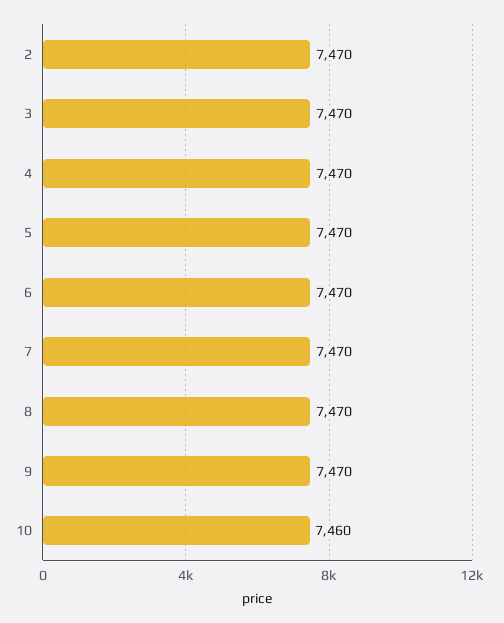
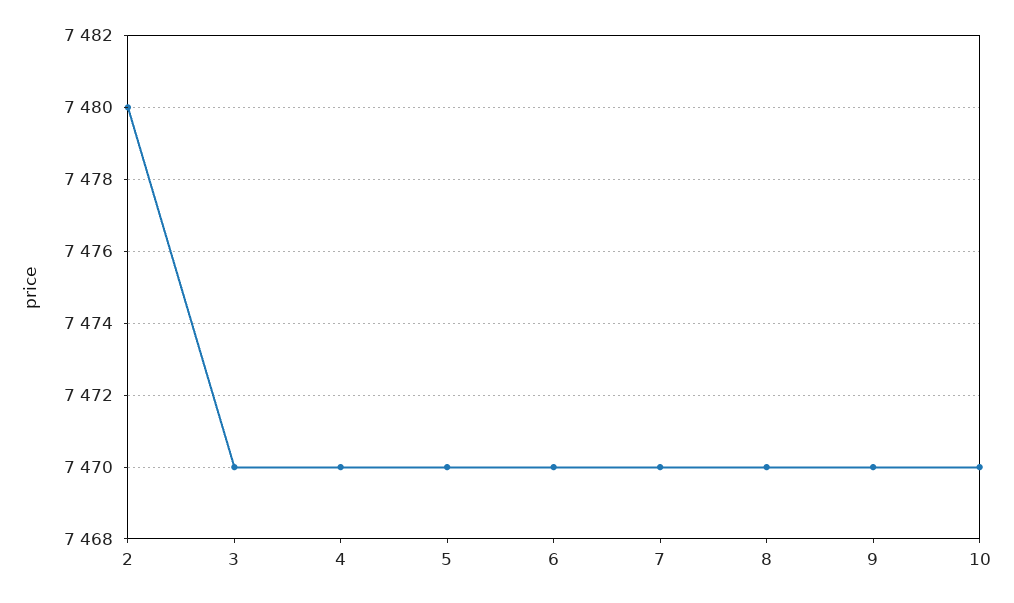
  {
-   "2": 7470,
+   "2": 7480,
    "3": 7470,
    "4": 7470,
    "5": 7470,
    "6": 7470,
    "7": 7470,
    "8": 7470,
    "9": 7470,
-   "10": 7460
+   "10": 7470
  }

